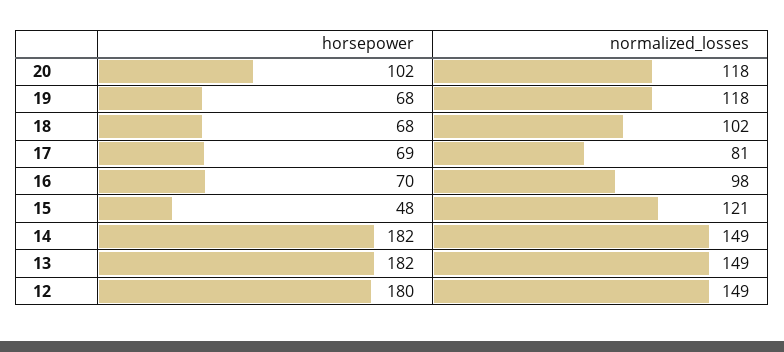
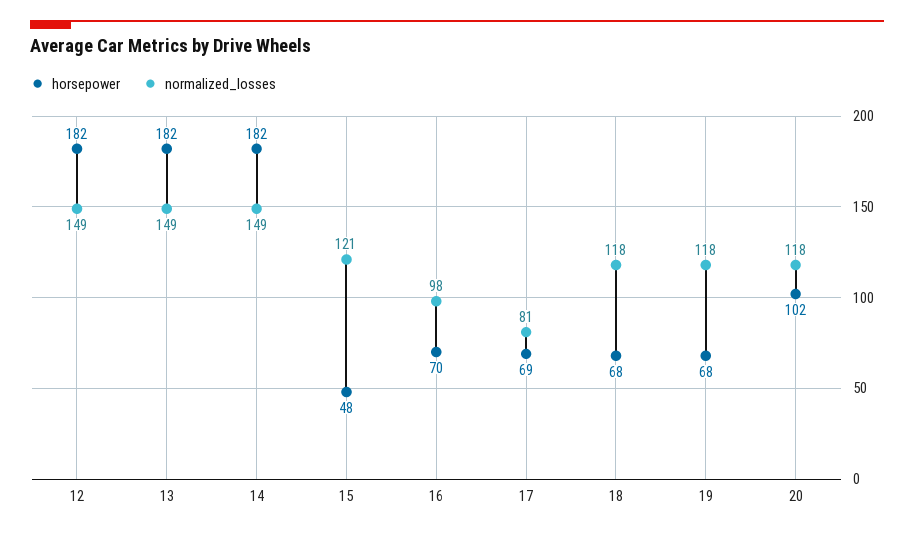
  {
    "horsepower": {
      "20": 102,
      "19": 68,
      "18": 68,
      "17": 69,
      "16": 70,
      "15": 48,
      "14": 182,
      "13": 182,
-     "12": 180
+     "12": 182
    },
    "normalized_losses": {
      "20": 118,
      "19": 118,
-     "18": 102,
+     "18": 118,
      "17": 81,
      "16": 98,
      "15": 121,
      "14": 149,
      "13": 149,
      "12": 149
    }
  }

